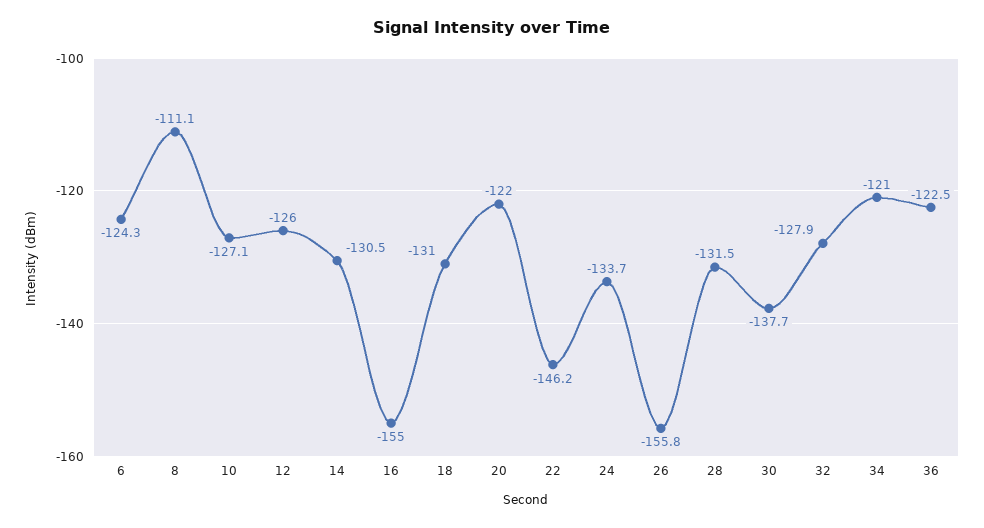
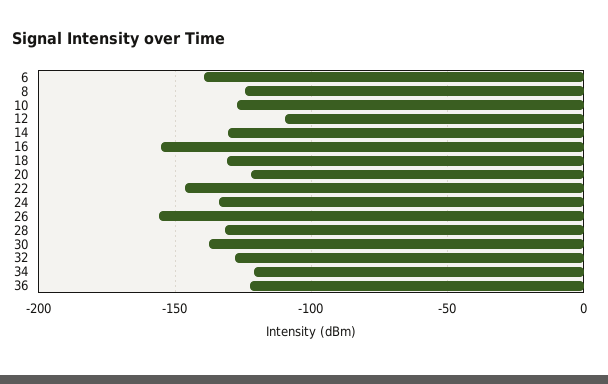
  {
-   "6": -124.3,
+   "6": -140,
-   "8": -111.1,
+   "8": -125,
    "10": -127.1,
-   "12": -126,
+   "12": -110,
    "14": -130.5,
    "16": -155,
    "18": -131,
    "20": -122,
    "22": -146.2,
    "24": -133.7,
    "26": -155.8,
    "28": -131.5,
    "30": -137.7,
    "32": -127.9,
    "34": -121,
    "36": -122.5
  }

